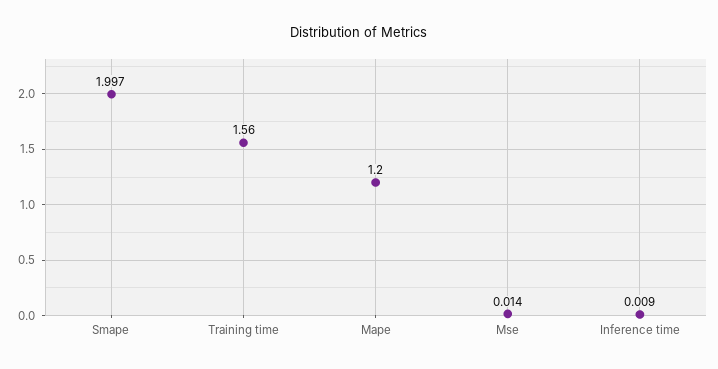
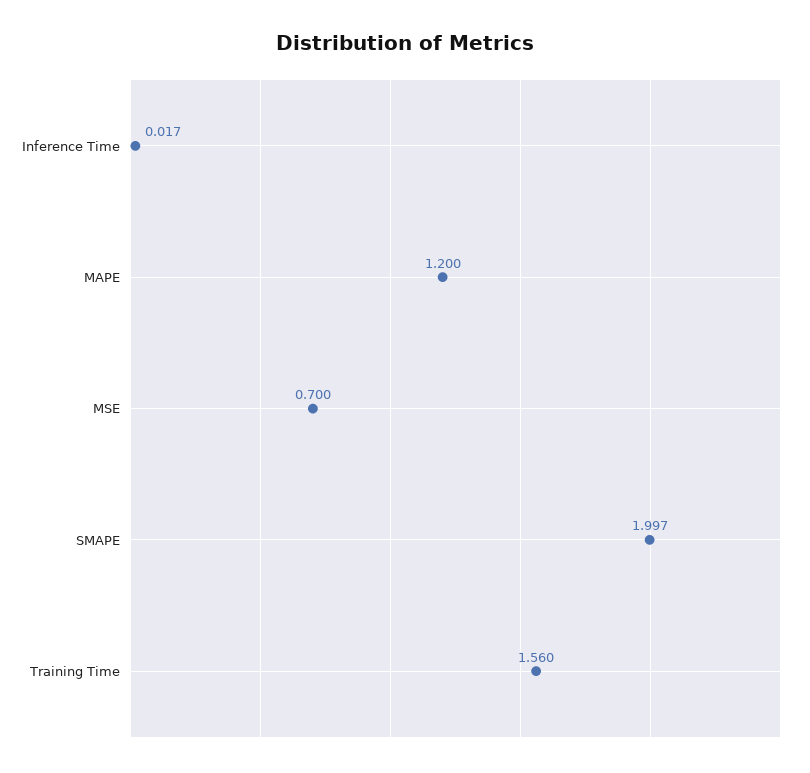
  {
    "Smape": 1.997,
    "Training time": 1.56,
    "Mape": 1.2,
-   "Mse": 0.014,
+   "Mse": 0.7,
-   "Inference time": 0.009
+   "Inference time": 0.017
  }

